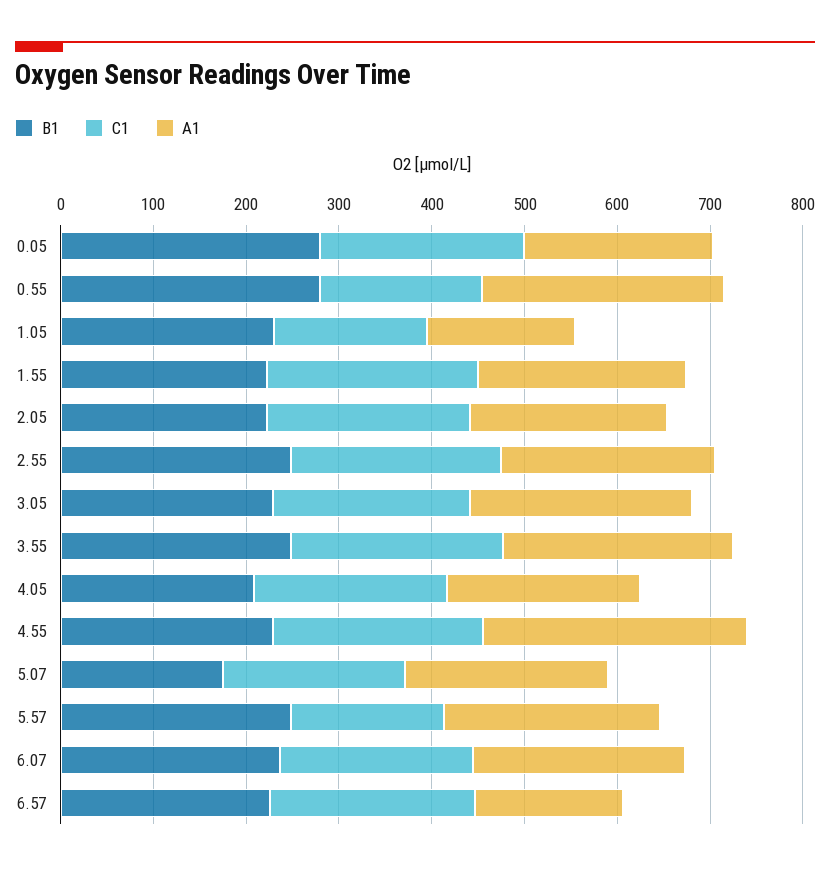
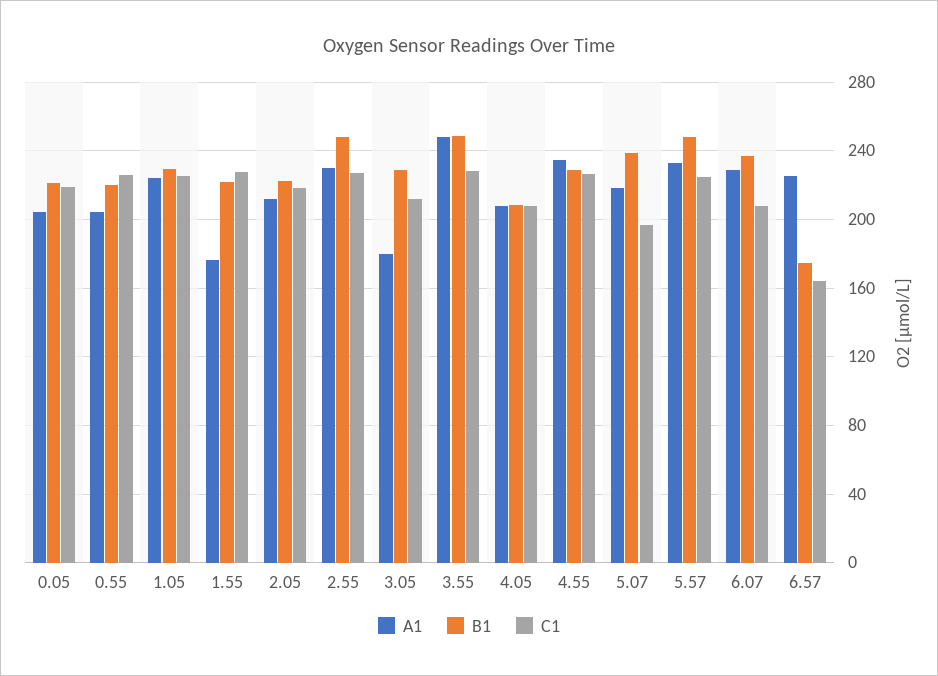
  {
    "B1": {
-     "0.05": 280,
+     "0.05": 220,
-     "0.55": 280,
+     "0.55": 220,
      "1.05": 230,
      "1.55": 220,
      "2.05": 225,
      "2.55": 250,
      "3.05": 230,
      "3.55": 250,
      "4.05": 210,
      "4.55": 230,
-     "5.07": 180,
+     "5.07": 240,
      "5.57": 250,
      "6.07": 235,
-     "6.57": 220
+     "6.57": 175
    },
    "C1": {
      "0.05": 220,
-     "0.55": 180,
+     "0.55": 225,
-     "1.05": 160,
+     "1.05": 225,
      "1.55": 230,
      "2.05": 220,
      "2.55": 225,
      "3.05": 210,
      "3.55": 230,
      "4.05": 210,
      "4.55": 225,
      "5.07": 195,
-     "5.57": 160,
+     "5.57": 225,
      "6.07": 210,
-     "6.57": 220
+     "6.57": 165
    },
    "A1": {
      "0.05": 205,
-     "0.55": 260,
+     "0.55": 205,
-     "1.05": 160,
+     "1.05": 225,
-     "1.55": 220,
+     "1.55": 175,
      "2.05": 210,
      "2.55": 230,
-     "3.05": 240,
+     "3.05": 180,
      "3.55": 250,
      "4.05": 210,
-     "4.55": 280,
+     "4.55": 235,
      "5.07": 220,
      "5.57": 235,
      "6.07": 230,
-     "6.57": 160
+     "6.57": 225
    }
  }

